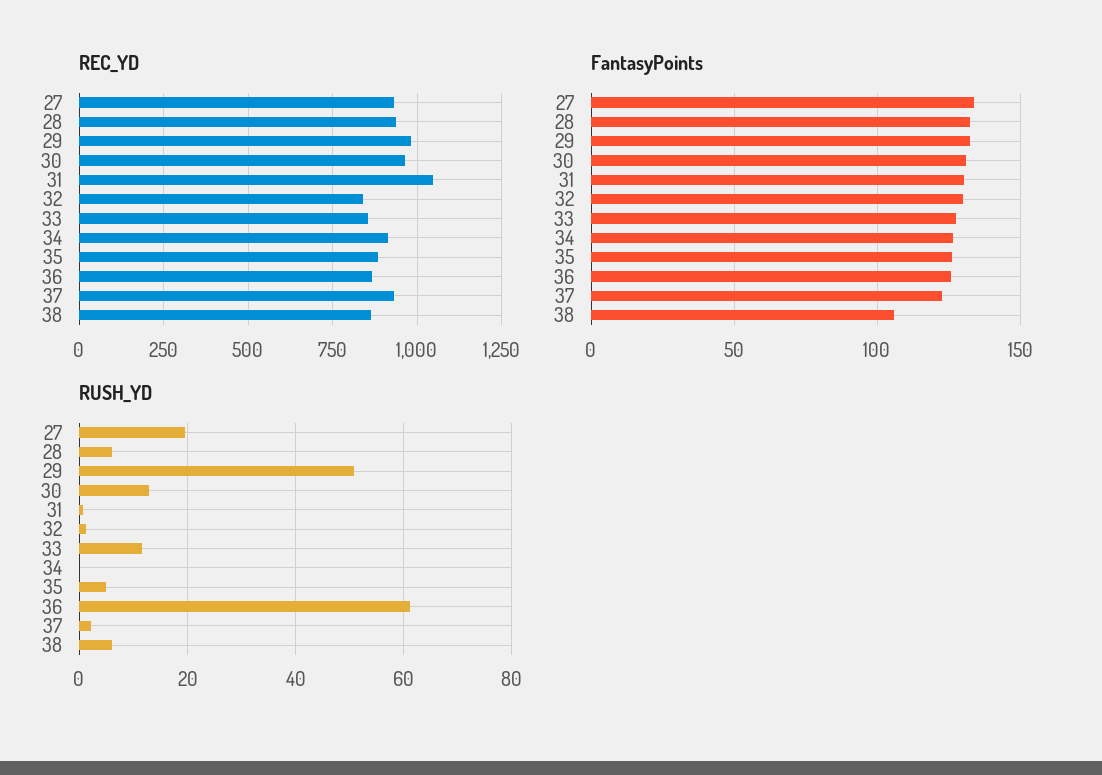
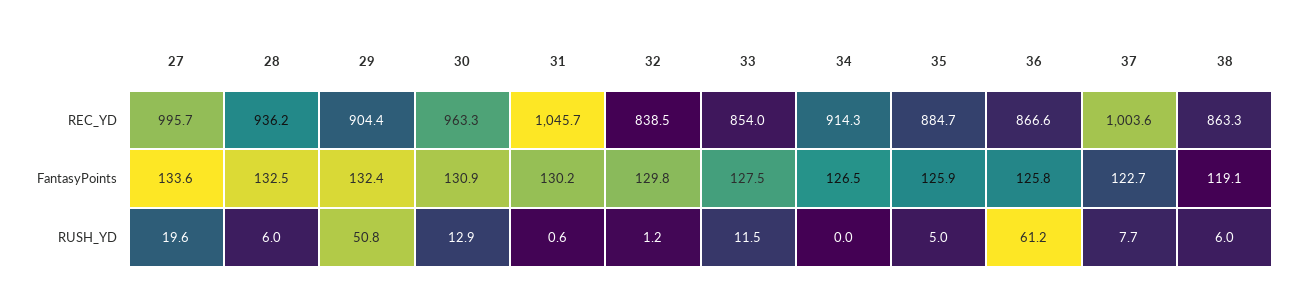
  {
    "REC_YD": {
-     "27": 925,
+     "27": 995.7,
      "28": 936.2,
-     "29": 975,
+     "29": 904.4,
      "30": 963.3,
      "31": 1045.7,
      "32": 838.5,
      "33": 854,
      "34": 914.3,
      "35": 884.7,
      "36": 866.6,
-     "37": 925,
+     "37": 1003.6,
      "38": 863.3
    },
    "FantasyPoints": {
      "27": 133.6,
      "28": 132.5,
      "29": 132.4,
      "30": 130.9,
      "31": 130.2,
      "32": 129.8,
      "33": 127.5,
      "34": 126.5,
      "35": 125.9,
      "36": 125.8,
      "37": 122.7,
-     "38": 105
+     "38": 119.1
    },
    "RUSH_YD": {
      "27": 19.6,
      "28": 6,
      "29": 50.8,
      "30": 12.9,
      "31": 0.6,
      "32": 1.2,
      "33": 11.5,
      "34": 0,
      "35": 5,
      "36": 61.2,
-     "37": 2,
+     "37": 7.7,
      "38": 6
    }
  }

